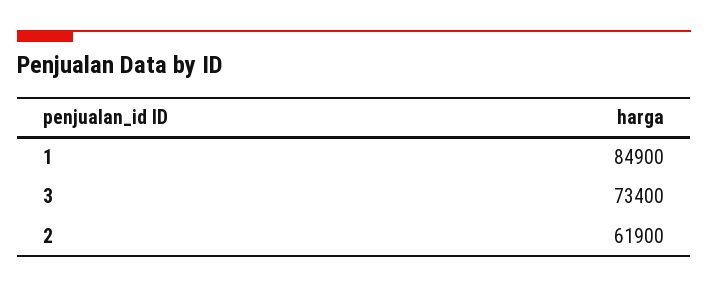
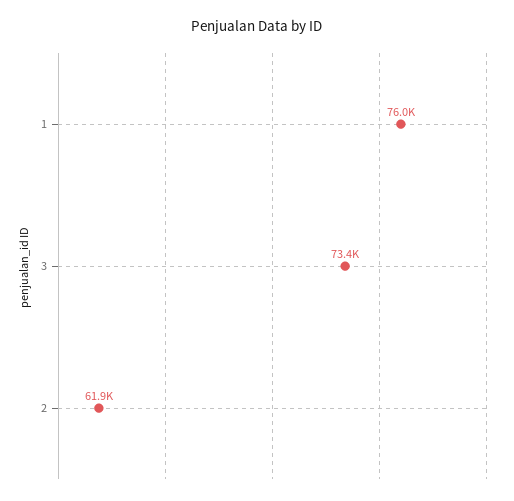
  {
-   "1": 84900,
+   "1": 76000,
    "3": 73400,
    "2": 61900
  }

